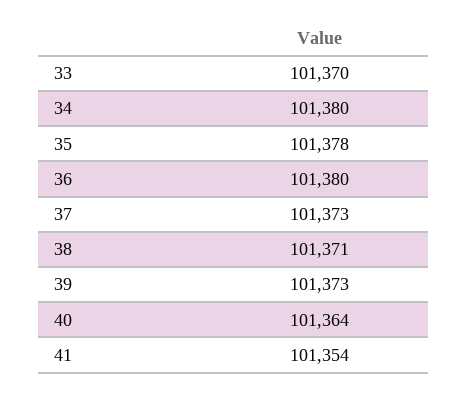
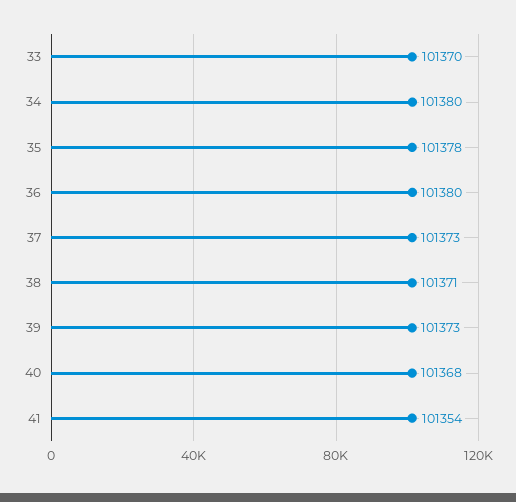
  {
    "33": 101370,
    "34": 101380,
    "35": 101378,
    "36": 101380,
    "37": 101373,
    "38": 101371,
    "39": 101373,
-   "40": 101364,
+   "40": 101368,
    "41": 101354
  }

